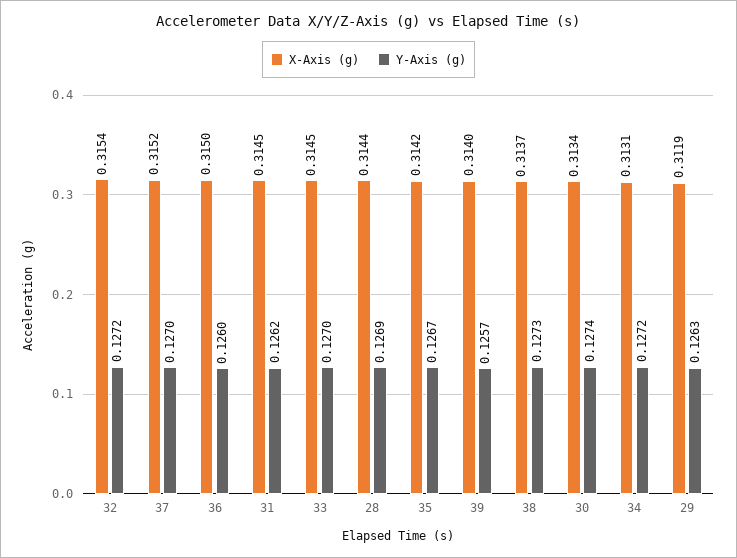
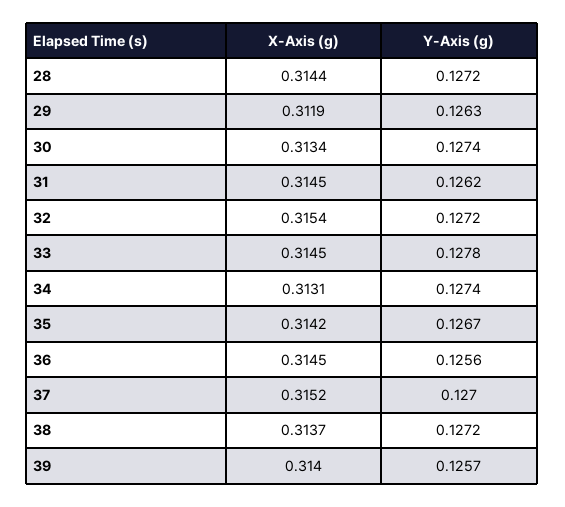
  {
    "X-Axis (g)": {
      "32": 0.3154,
      "37": 0.3152,
-     "36": 0.315,
+     "36": 0.3145,
      "31": 0.3145,
      "33": 0.3145,
      "28": 0.3144,
      "35": 0.3142,
      "39": 0.314,
      "38": 0.3137,
      "30": 0.3134,
      "34": 0.3131,
      "29": 0.3119
    },
    "Y-Axis (g)": {
      "32": 0.1272,
      "37": 0.127,
-     "36": 0.126,
+     "36": 0.1256,
      "31": 0.1262,
-     "33": 0.127,
+     "33": 0.1278,
-     "28": 0.1269,
+     "28": 0.1272,
      "35": 0.1267,
      "39": 0.1257,
-     "38": 0.1273,
+     "38": 0.1272,
      "30": 0.1274,
-     "34": 0.1272,
+     "34": 0.1274,
      "29": 0.1263
    }
  }

